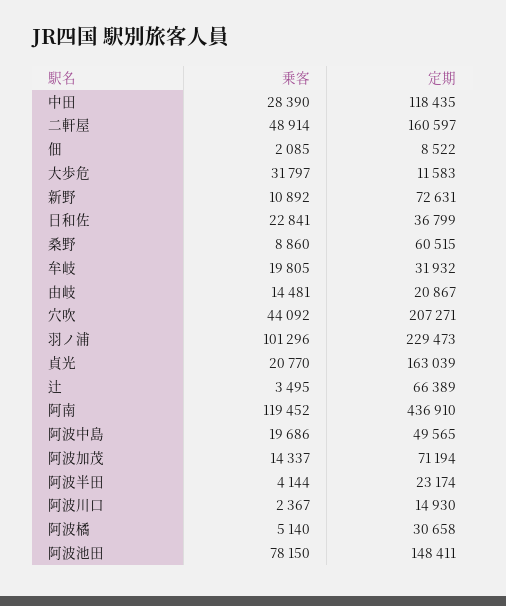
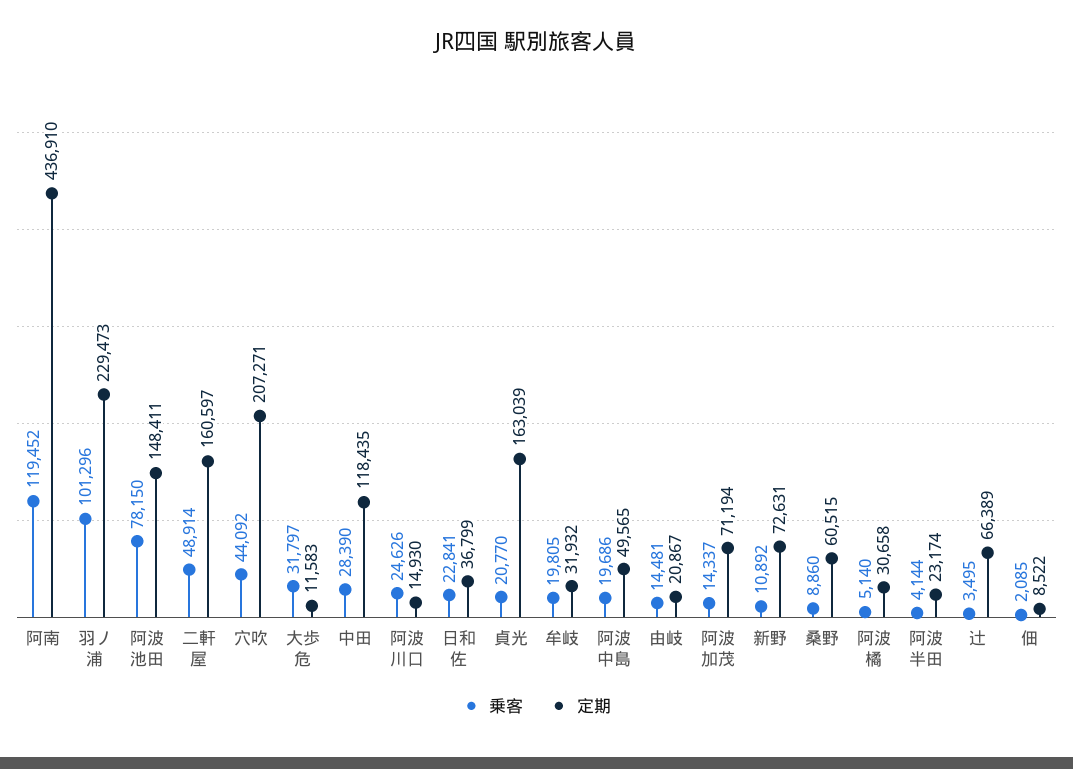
  {
    "乗客": {
      "中田": 28390,
      "二軒屋": 48914,
      "佃": 2085,
      "大歩危": 31797,
      "新野": 10892,
      "日和佐": 22841,
      "桑野": 8860,
      "牟岐": 19805,
      "由岐": 14481,
      "穴吹": 44092,
      "羽ノ浦": 101296,
      "貞光": 20770,
      "辻": 3495,
      "阿南": 119452,
      "阿波中島": 19686,
      "阿波加茂": 14337,
      "阿波半田": 4144,
-     "阿波川口": 2367,
+     "阿波川口": 24626,
      "阿波橘": 5140,
      "阿波池田": 78150
    },
    "定期": {
      "中田": 118435,
      "二軒屋": 160597,
      "佃": 8522,
      "大歩危": 11583,
      "新野": 72631,
      "日和佐": 36799,
      "桑野": 60515,
      "牟岐": 31932,
      "由岐": 20867,
      "穴吹": 207271,
      "羽ノ浦": 229473,
      "貞光": 163039,
      "辻": 66389,
      "阿南": 436910,
      "阿波中島": 49565,
      "阿波加茂": 71194,
      "阿波半田": 23174,
      "阿波川口": 14930,
      "阿波橘": 30658,
      "阿波池田": 148411
    }
  }

